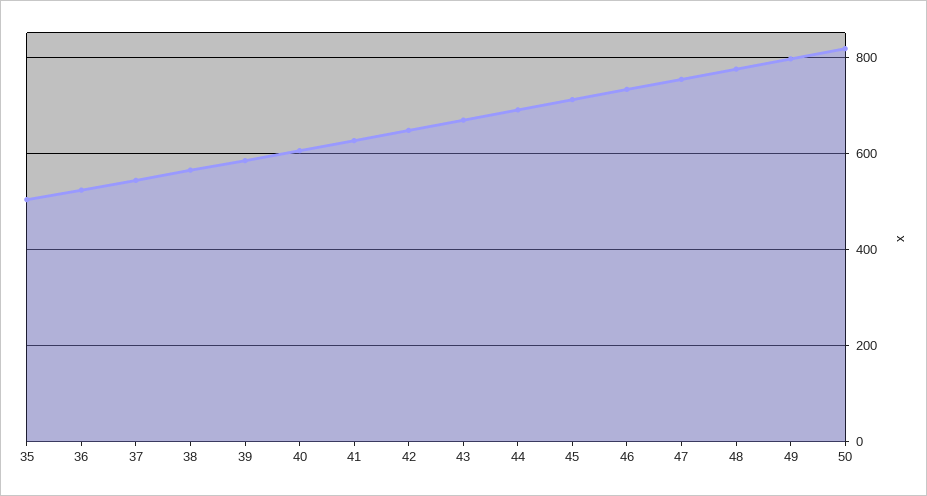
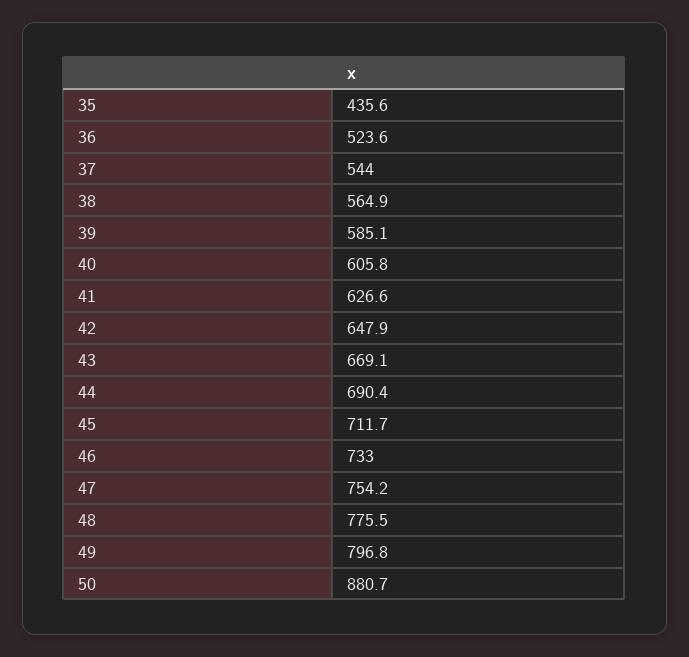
  {
-   "35": 500,
+   "35": 435.6,
    "36": 523.6,
    "37": 544,
    "38": 564.9,
    "39": 585.1,
    "40": 605.8,
    "41": 626.6,
    "42": 647.9,
    "43": 669.1,
    "44": 690.4,
    "45": 711.7,
    "46": 733,
    "47": 754.2,
    "48": 775.5,
    "49": 796.8,
-   "50": 820
+   "50": 880.7
  }

